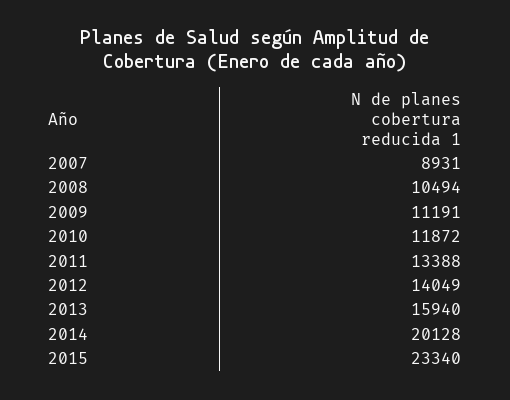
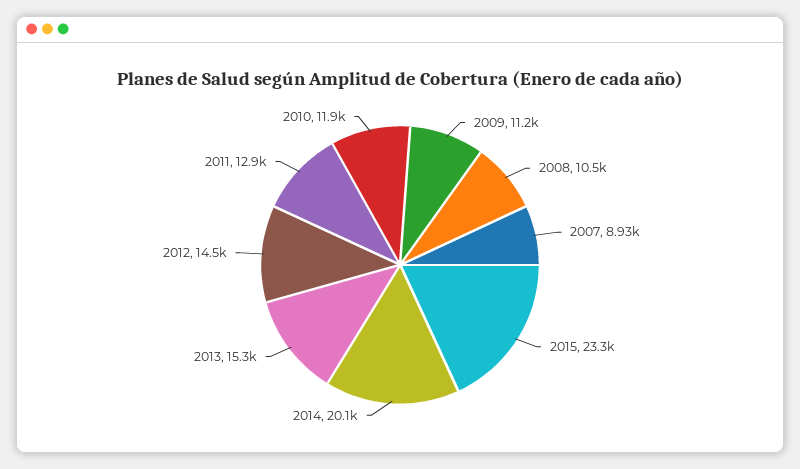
  {
    "2007": 8931,
    "2008": 10494,
    "2009": 11191,
    "2010": 11872,
-   "2011": 13388,
+   "2011": 12900,
-   "2012": 14049,
+   "2012": 14500,
-   "2013": 15940,
+   "2013": 15300,
    "2014": 20128,
    "2015": 23340
  }

